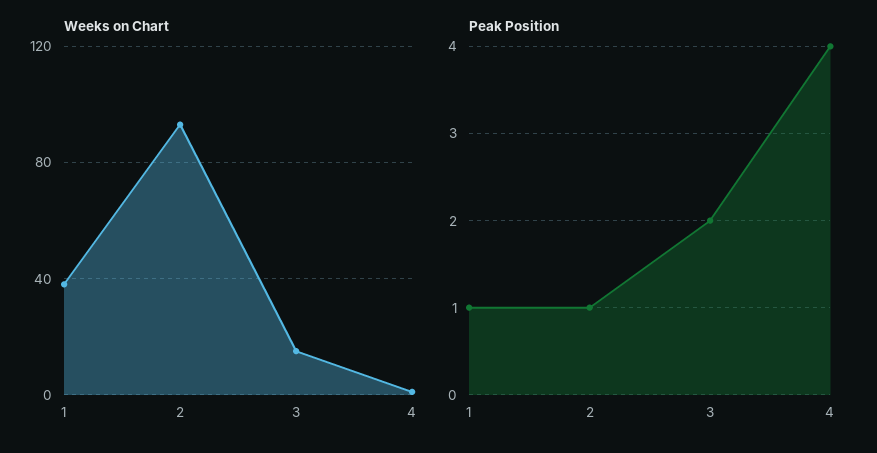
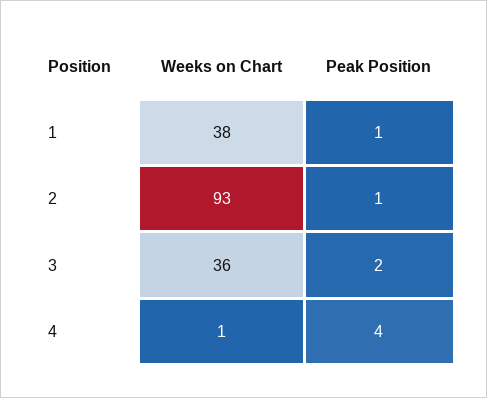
  {
    "Weeks on Chart": {
      "1": 38,
      "2": 93,
-     "3": 15,
+     "3": 36,
      "4": 1
    },
    "Peak Position": {
      "1": 1,
      "2": 1,
      "3": 2,
      "4": 4
    }
  }

